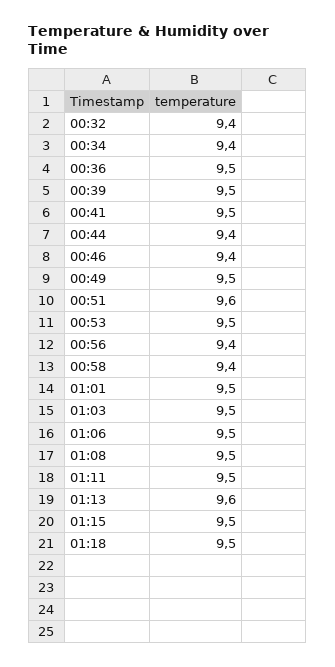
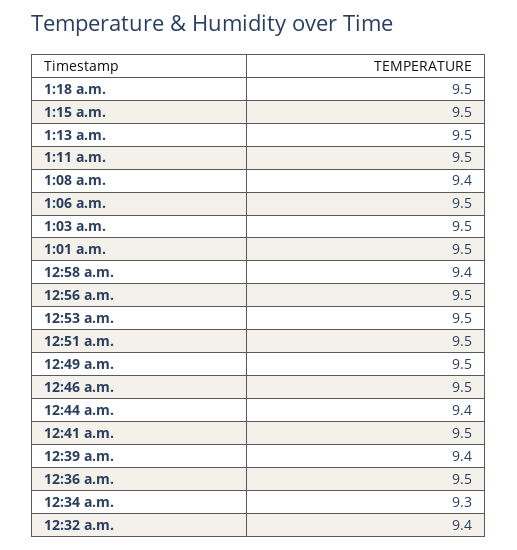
  {
    "00:32": 9.4,
-   "00:34": 9.4,
+   "00:34": 9.3,
    "00:36": 9.5,
-   "00:39": 9.5,
+   "00:39": 9.4,
    "00:41": 9.5,
    "00:44": 9.4,
-   "00:46": 9.4,
+   "00:46": 9.5,
    "00:49": 9.5,
-   "00:51": 9.6,
+   "00:51": 9.5,
    "00:53": 9.5,
-   "00:56": 9.4,
+   "00:56": 9.5,
    "00:58": 9.4,
    "01:01": 9.5,
    "01:03": 9.5,
    "01:06": 9.5,
-   "01:08": 9.5,
+   "01:08": 9.4,
    "01:11": 9.5,
-   "01:13": 9.6,
+   "01:13": 9.5,
    "01:15": 9.5,
    "01:18": 9.5
  }

